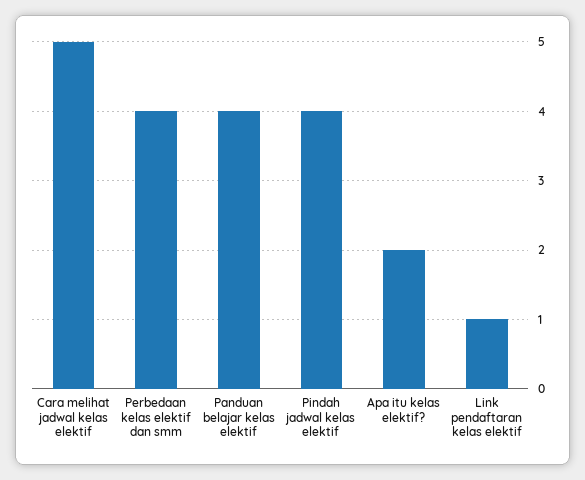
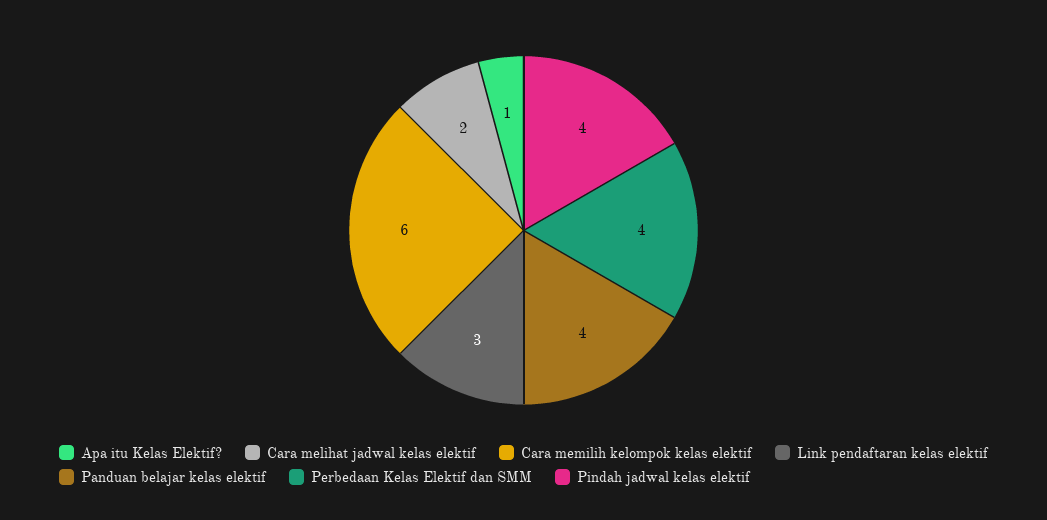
  {
-   "Cara melihat jadwal kelas elektif": 5,
+   "Cara melihat jadwal kelas elektif": 2,
    "Perbedaan kelas elektif dan smm": 4,
    "Panduan belajar kelas elektif": 4,
    "Pindah jadwal kelas elektif": 4,
-   "Apa itu kelas elektif?": 2,
+   "Apa itu kelas elektif?": 1,
-   "Link pendaftaran kelas elektif": 1
+   "Link pendaftaran kelas elektif": 3,
+   "Cara memilih kelompok kelas elektif": 6
  }

